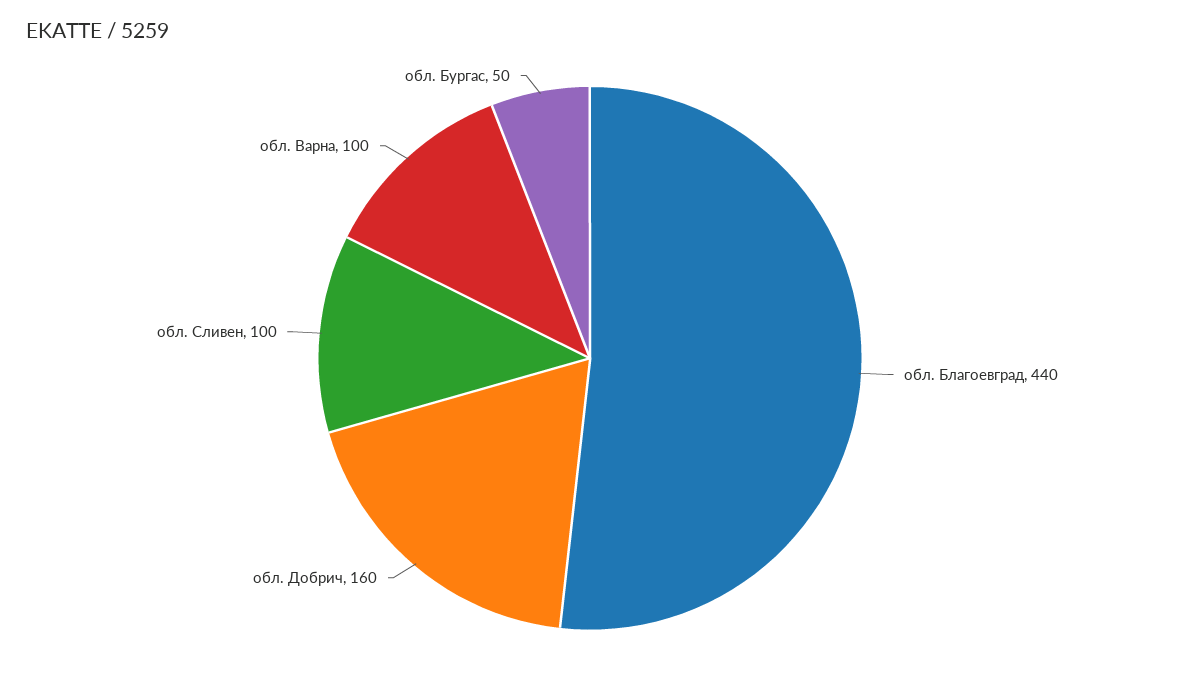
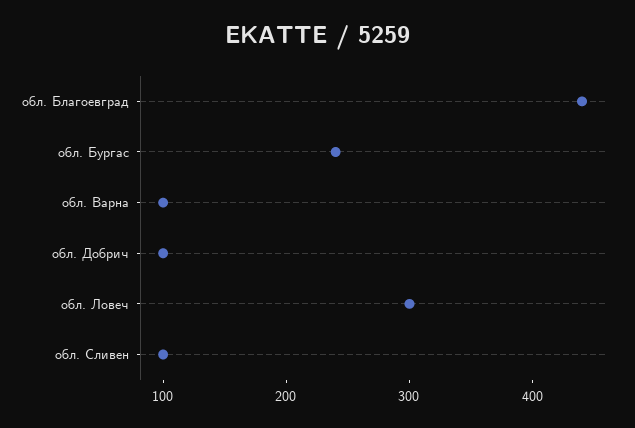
  {
    "обл. Благоевград": 440,
-   "обл. Добрич": 160,
+   "обл. Добрич": 100,
    "обл. Сливен": 100,
    "обл. Варна": 100,
-   "обл. Бургас": 50
+   "обл. Бургас": 240,
+   "обл. Ловеч": 300
  }

